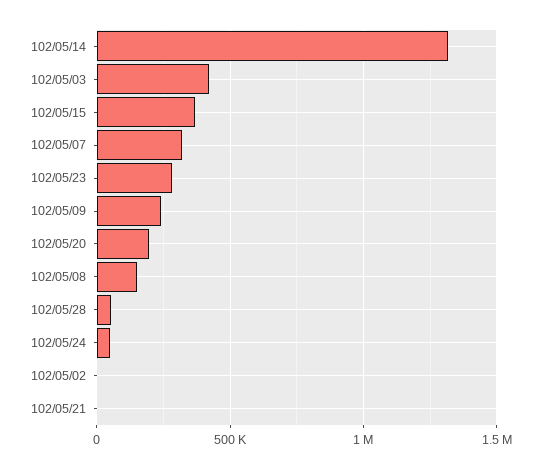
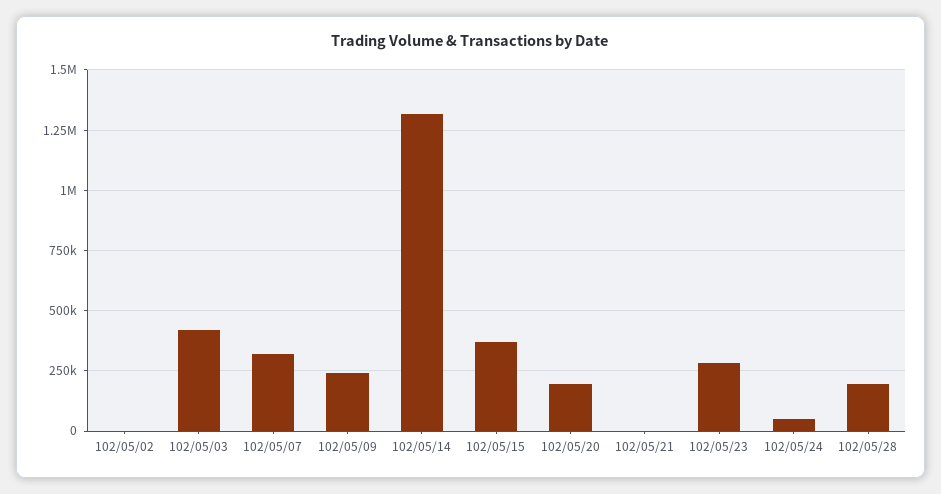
  {
    "102/05/14": 1325000,
    "102/05/03": 425000,
    "102/05/15": 375000,
    "102/05/07": 325000,
    "102/05/23": 275000,
    "102/05/09": 250000,
    "102/05/20": 200000,
-   "102/05/08": 150000,
-   "102/05/28": 50000,
+   "102/05/28": 200000,
    "102/05/24": 50000,
    "102/05/02": 0,
    "102/05/21": 0
  }

